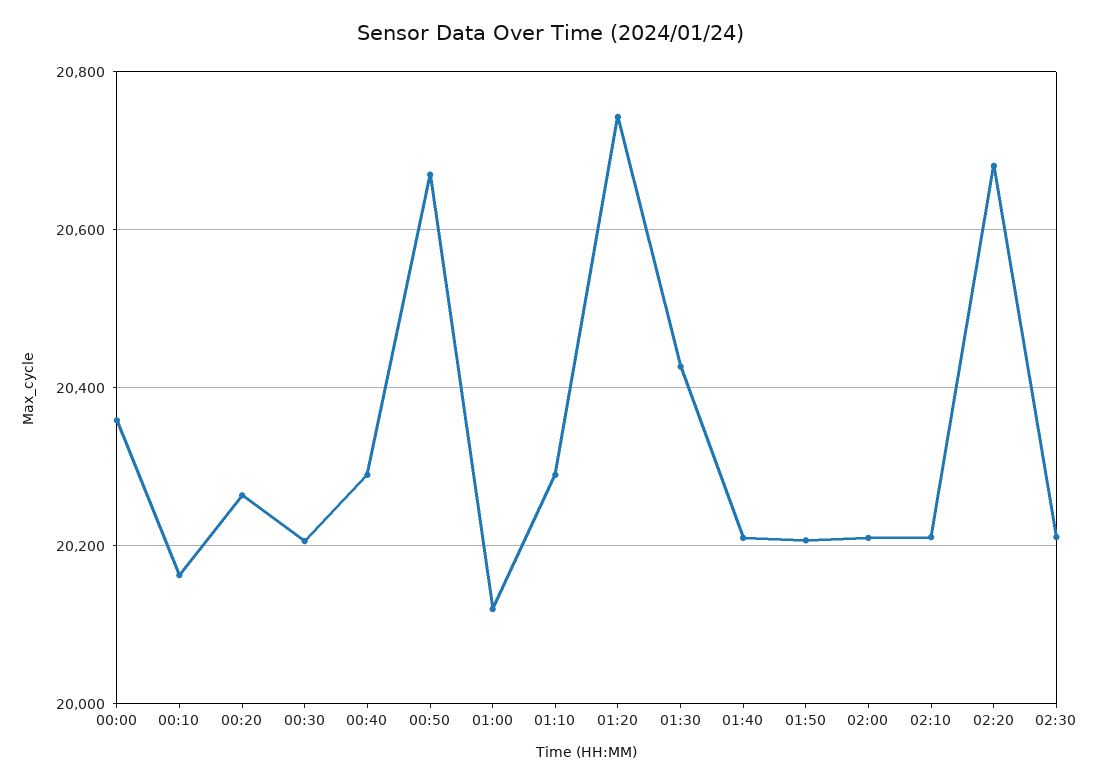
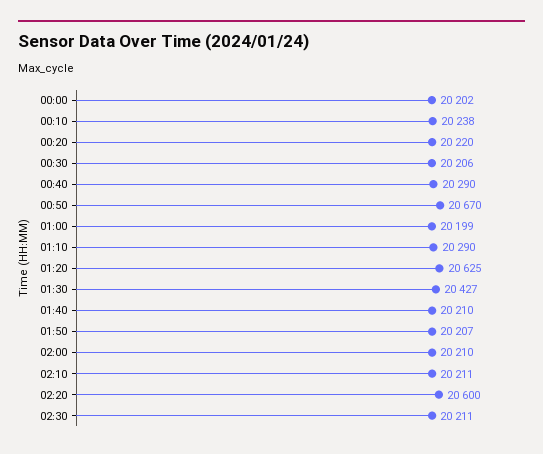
  {
-   "00:00": 20360,
+   "00:00": 20202,
-   "00:10": 20160,
+   "00:10": 20238,
-   "00:20": 20260,
+   "00:20": 20220,
    "00:30": 20206,
    "00:40": 20290,
    "00:50": 20670,
-   "01:00": 20120,
+   "01:00": 20199,
    "01:10": 20290,
-   "01:20": 20740,
+   "01:20": 20625,
    "01:30": 20427,
    "01:40": 20210,
    "01:50": 20207,
    "02:00": 20210,
    "02:10": 20211,
-   "02:20": 20680,
+   "02:20": 20600,
    "02:30": 20211
  }

